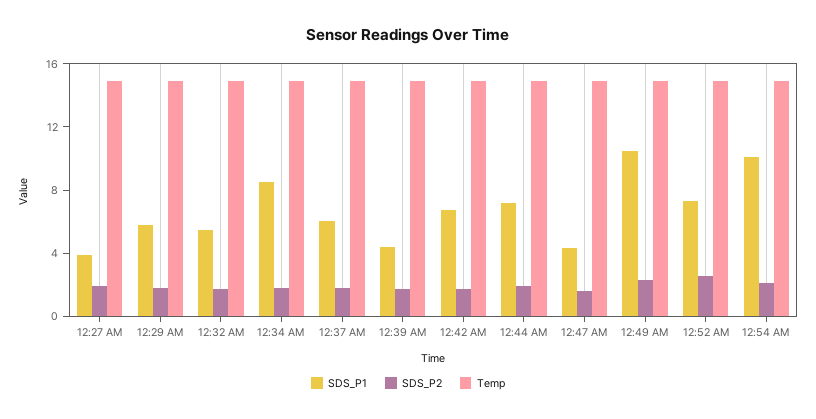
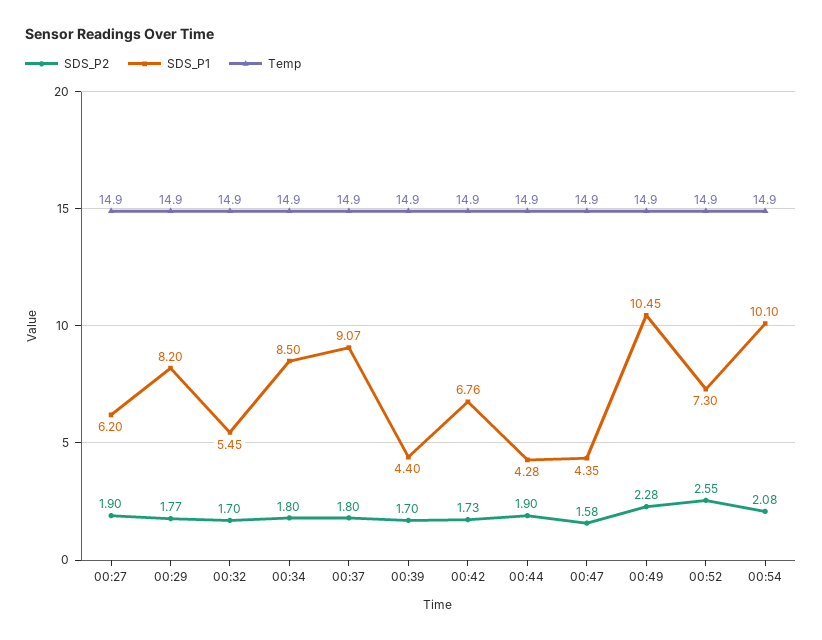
  {
    "SDS_P1": {
-     "12:27 AM": 4,
+     "12:27 AM": 6.2,
-     "12:29 AM": 6,
+     "12:29 AM": 8.2,
      "12:32 AM": 5.45,
      "12:34 AM": 8.5,
-     "12:37 AM": 6,
+     "12:37 AM": 9.07,
      "12:39 AM": 4.4,
      "12:42 AM": 6.76,
-     "12:44 AM": 7,
+     "12:44 AM": 4.28,
      "12:47 AM": 4.35,
      "12:49 AM": 10.45,
      "12:52 AM": 7.3,
      "12:54 AM": 10.1
    },
    "SDS_P2": {
      "12:27 AM": 1.9,
      "12:29 AM": 1.77,
      "12:32 AM": 1.7,
      "12:34 AM": 1.8,
      "12:37 AM": 1.8,
      "12:39 AM": 1.7,
      "12:42 AM": 1.73,
      "12:44 AM": 1.9,
      "12:47 AM": 1.58,
      "12:49 AM": 2.28,
      "12:52 AM": 2.55,
      "12:54 AM": 2.08
    },
    "Temp": {
      "12:27 AM": 14.9,
      "12:29 AM": 14.9,
      "12:32 AM": 14.9,
      "12:34 AM": 14.9,
      "12:37 AM": 14.9,
      "12:39 AM": 14.9,
      "12:42 AM": 14.9,
      "12:44 AM": 14.9,
      "12:47 AM": 14.9,
      "12:49 AM": 14.9,
      "12:52 AM": 14.9,
      "12:54 AM": 14.9
    }
  }

